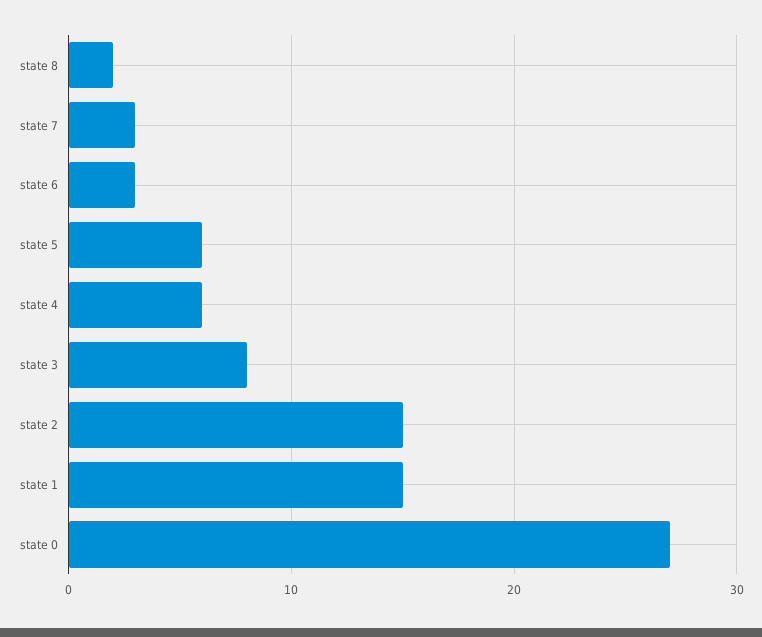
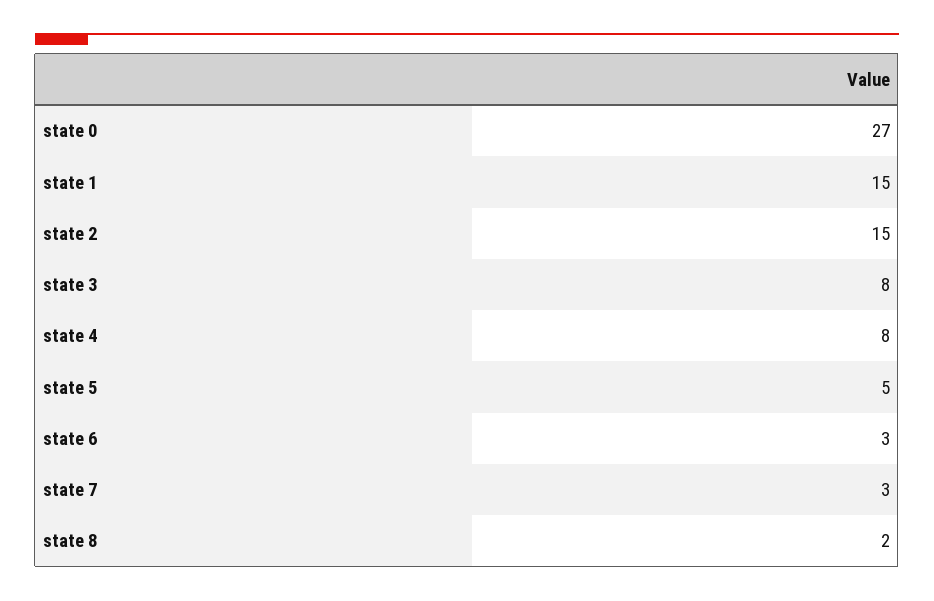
  {
    "state 8": 2,
    "state 7": 3,
    "state 6": 3,
-   "state 5": 6,
+   "state 5": 5,
-   "state 4": 6,
+   "state 4": 8,
    "state 3": 8,
    "state 2": 15,
    "state 1": 15,
    "state 0": 27
  }

